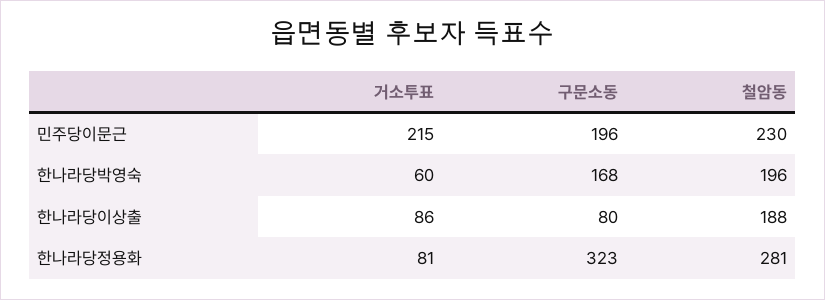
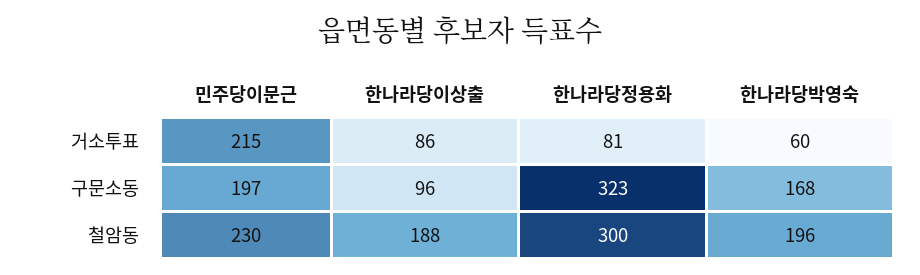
  {
    "거소투표": {
      "민주당이문근": 215,
      "한나라당박영숙": 60,
      "한나라당이상출": 86,
      "한나라당정용화": 81
    },
    "구문소동": {
-     "민주당이문근": 196,
+     "민주당이문근": 197,
      "한나라당박영숙": 168,
-     "한나라당이상출": 80,
+     "한나라당이상출": 96,
      "한나라당정용화": 323
    },
    "철암동": {
      "민주당이문근": 230,
      "한나라당박영숙": 196,
      "한나라당이상출": 188,
-     "한나라당정용화": 281
+     "한나라당정용화": 300
    }
  }

